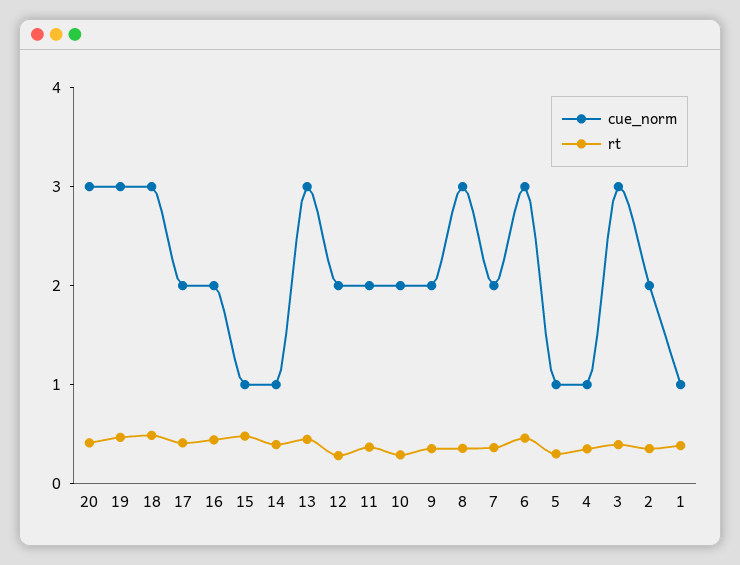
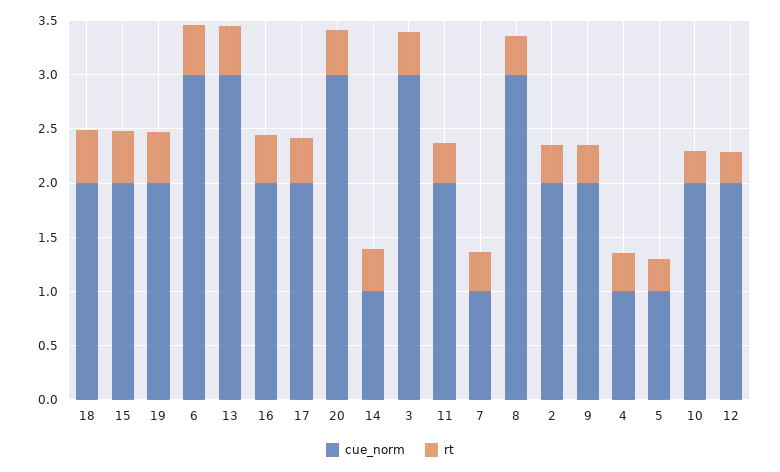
  {
    "cue_norm": {
      "20": 3,
-     "19": 3,
+     "19": 2,
-     "18": 3,
+     "18": 2,
      "17": 2,
      "16": 2,
-     "15": 1,
+     "15": 2,
      "14": 1,
      "13": 3,
      "12": 2,
      "11": 2,
      "10": 2,
      "9": 2,
      "8": 3,
-     "7": 2,
+     "7": 1,
      "6": 3,
      "5": 1,
      "4": 1,
      "3": 3,
-     "2": 2,
+     "2": 2
-     "1": 1
    },
    "rt": {
      "20": 0.4,
      "19": 0.5,
      "18": 0.5,
      "17": 0.4,
      "16": 0.4,
      "15": 0.5,
      "14": 0.4,
      "13": 0.4,
      "12": 0.3,
      "11": 0.4,
      "10": 0.3,
      "9": 0.4,
      "8": 0.4,
      "7": 0.4,
      "6": 0.5,
      "5": 0.3,
      "4": 0.4,
      "3": 0.4,
-     "2": 0.4,
+     "2": 0.4
-     "1": 0.4
    }
  }

